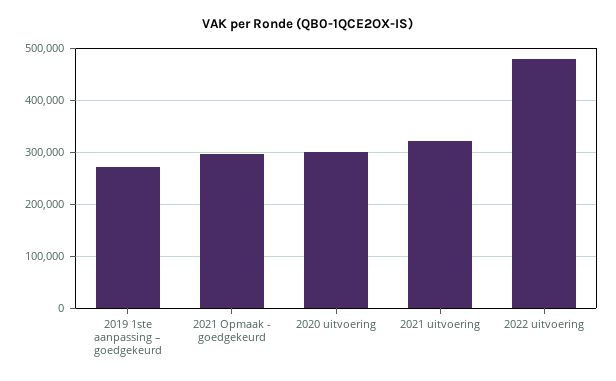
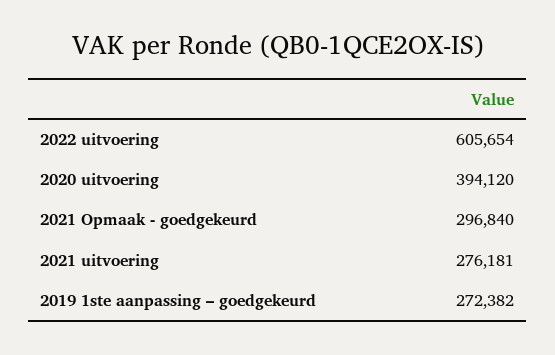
  {
    "2019 1ste aanpassing – goedgekeurd": 272382,
    "2021 Opmaak - goedgekeurd": 296840,
-   "2020 uitvoering": 300000,
+   "2020 uitvoering": 394120,
-   "2021 uitvoering": 320000,
+   "2021 uitvoering": 276181,
-   "2022 uitvoering": 480000
+   "2022 uitvoering": 605654
  }

